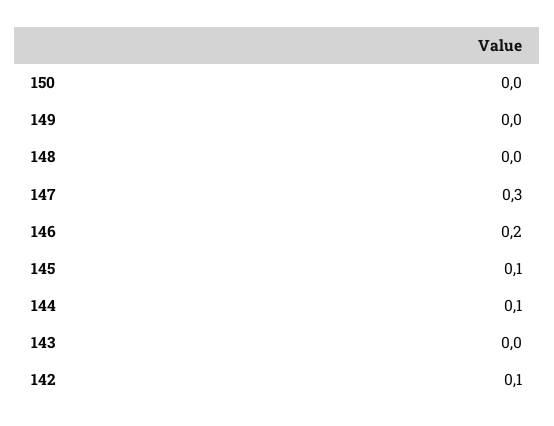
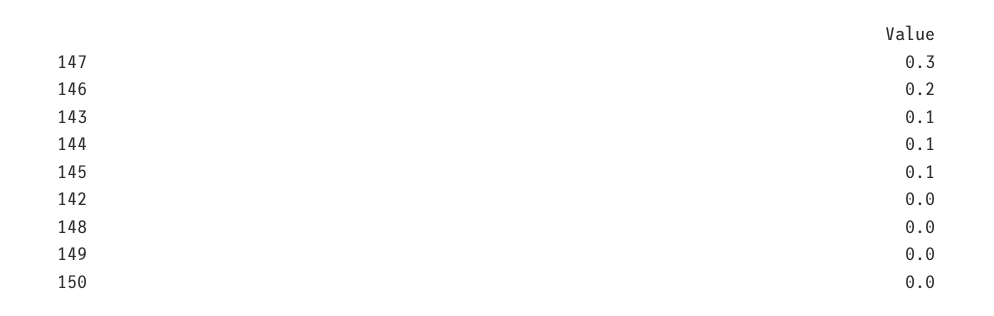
  {
    "150": 0,
    "149": 0,
    "148": 0,
    "147": 0.3,
    "146": 0.2,
    "145": 0.1,
    "144": 0.1,
-   "143": 0,
+   "143": 0.1,
-   "142": 0.1
+   "142": 0
  }

